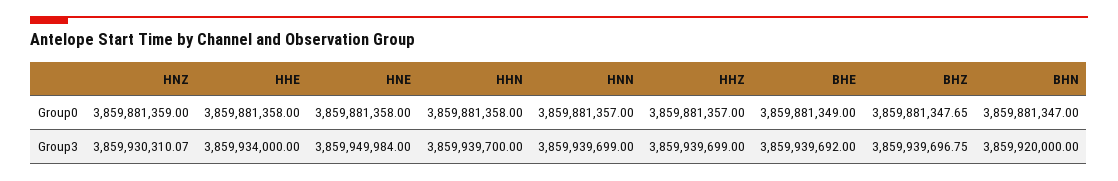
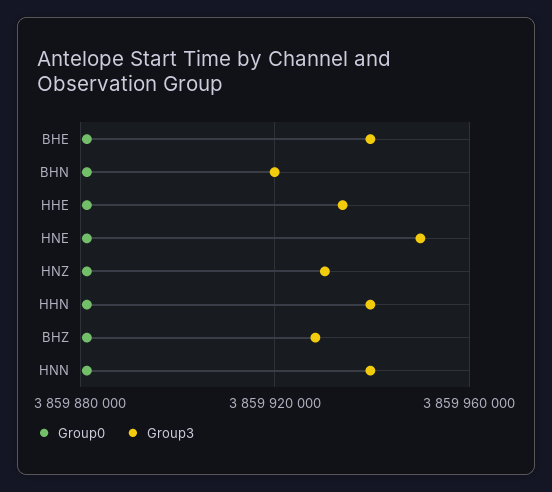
  {
    "Group0": {
      "HNZ": 3859881359,
      "HHE": 3859881358,
      "HNE": 3859881358,
      "HHN": 3859881358,
      "HNN": 3859881357,
-     "HHZ": 3859881357,
      "BHE": 3859881349,
      "BHZ": 3859881347.65,
      "BHN": 3859881347
    },
    "Group3": {
      "HNZ": 3859930310.07,
      "HHE": 3859934000,
      "HNE": 3859949984,
      "HHN": 3859939700,
      "HNN": 3859939699,
-     "HHZ": 3859939699,
      "BHE": 3859939692,
-     "BHZ": 3859939696.75,
+     "BHZ": 3859930000,
      "BHN": 3859920000
    }
  }

